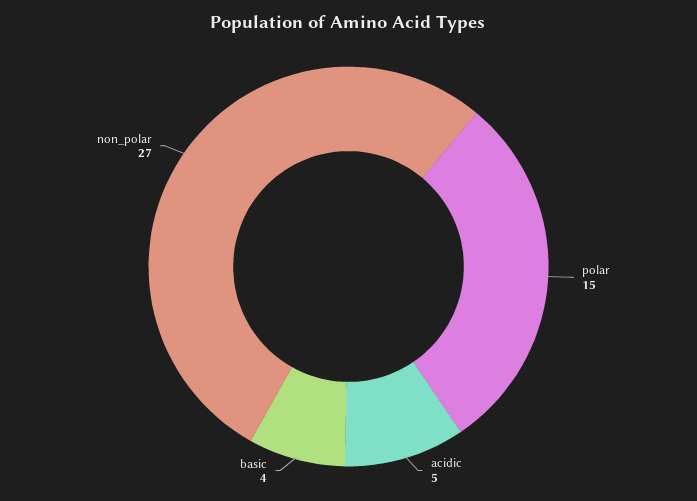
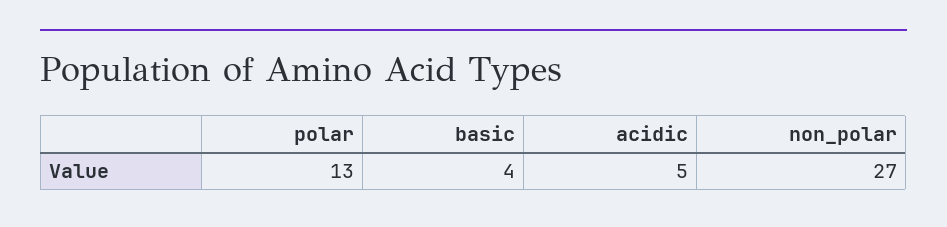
  {
-   "polar": 15,
+   "polar": 13,
    "acidic": 5,
    "basic": 4,
    "non_polar": 27
  }

